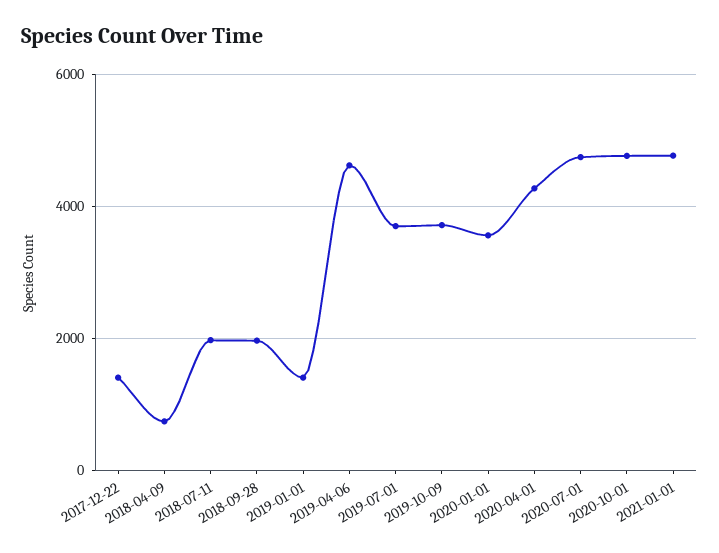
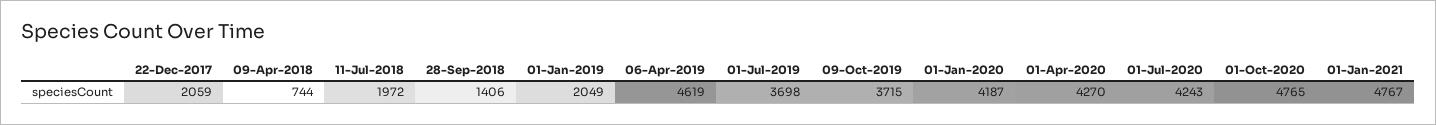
  {
-   "2017-12-22": 1400,
+   "2017-12-22": 2059,
    "2018-04-09": 744,
    "2018-07-11": 1972,
-   "2018-09-28": 2000,
+   "2018-09-28": 1406,
-   "2019-01-01": 1400,
+   "2019-01-01": 2049,
    "2019-04-06": 4619,
    "2019-07-01": 3698,
    "2019-10-09": 3715,
-   "2020-01-01": 3600,
+   "2020-01-01": 4187,
    "2020-04-01": 4270,
-   "2020-07-01": 4800,
+   "2020-07-01": 4243,
    "2020-10-01": 4765,
    "2021-01-01": 4767
  }

